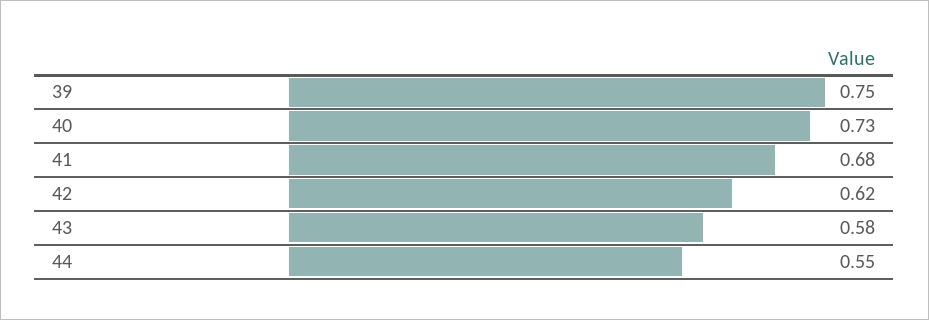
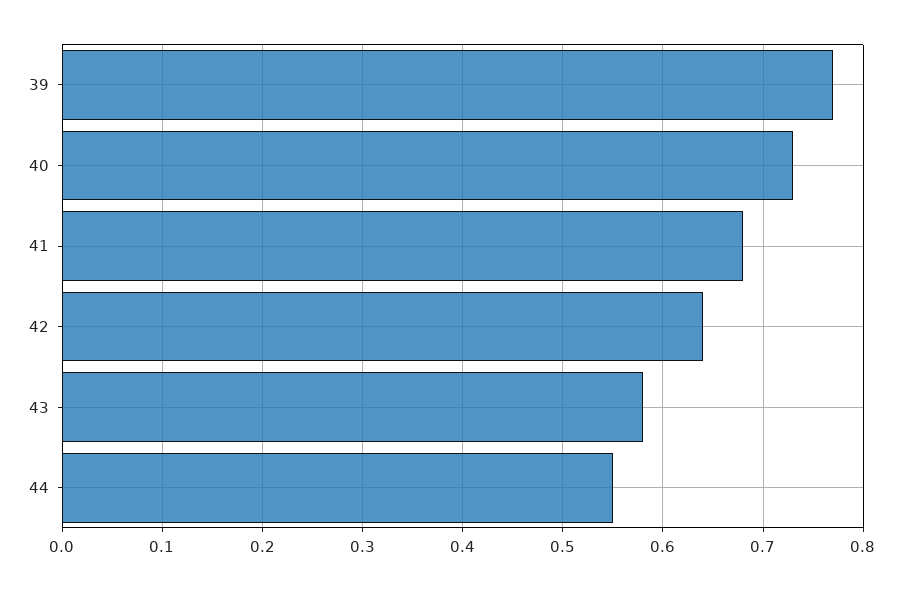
  {
-   "39": 0.75,
+   "39": 0.77,
    "40": 0.73,
    "41": 0.68,
-   "42": 0.62,
+   "42": 0.64,
    "43": 0.58,
    "44": 0.55
  }

